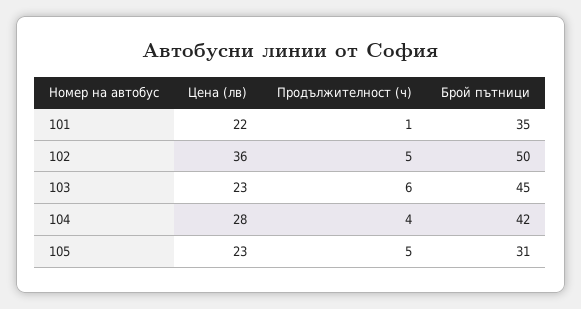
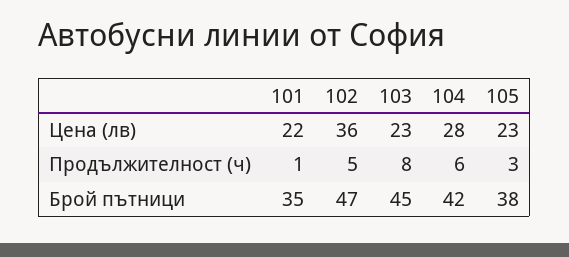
  {
    "Цена (лв)": {
      "101": 22,
      "102": 36,
      "103": 23,
      "104": 28,
      "105": 23
    },
    "Продължителност (ч)": {
      "101": 1,
      "102": 5,
-     "103": 6,
+     "103": 8,
-     "104": 4,
+     "104": 6,
-     "105": 5
+     "105": 3
    },
    "Брой пътници": {
      "101": 35,
-     "102": 50,
+     "102": 47,
      "103": 45,
      "104": 42,
-     "105": 31
+     "105": 38
    }
  }

